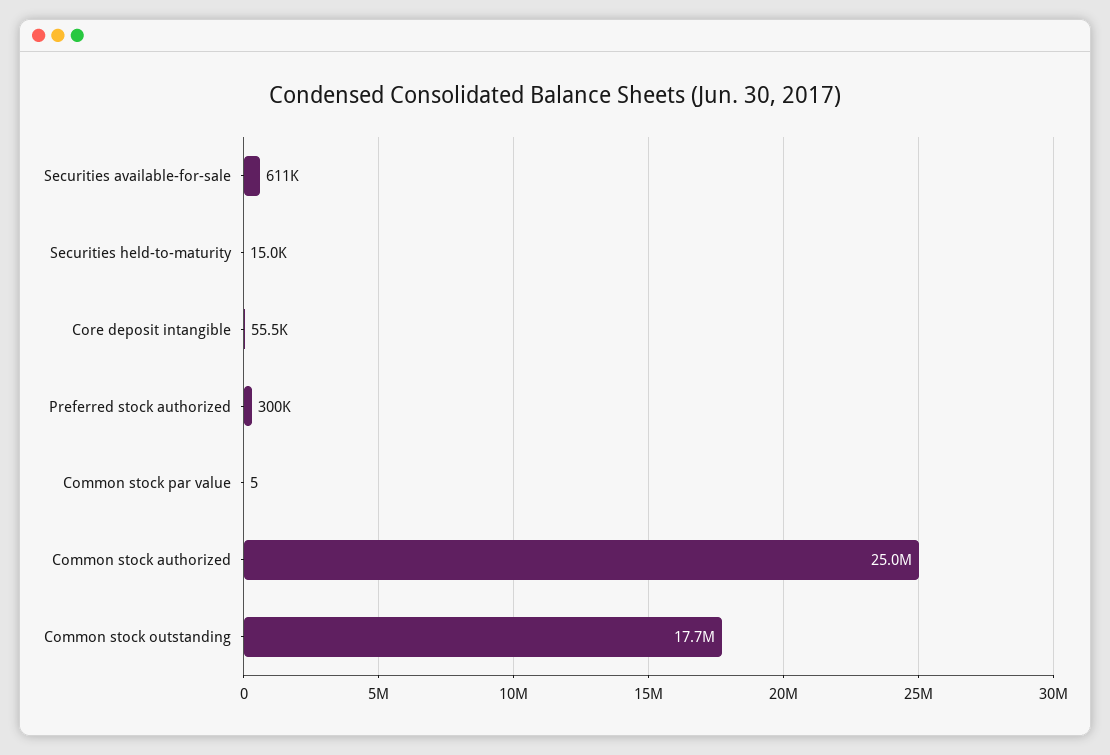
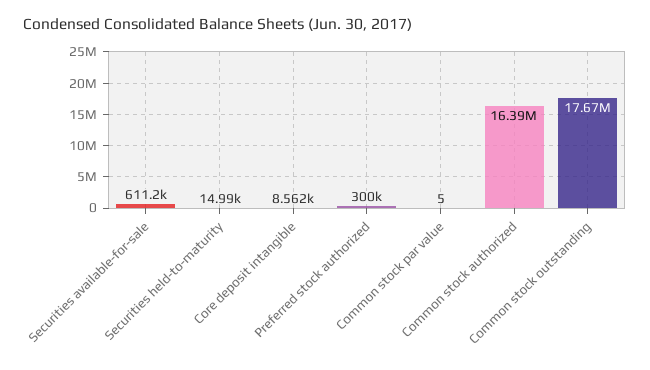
  {
    "Securities available-for-sale": 611200,
    "Securities held-to-maturity": 14990,
-   "Core deposit intangible": 55500,
+   "Core deposit intangible": 8562,
    "Preferred stock authorized": 300000,
    "Common stock par value": 5,
-   "Common stock authorized": 25000000,
+   "Common stock authorized": 16390000,
    "Common stock outstanding": 17670000
  }

